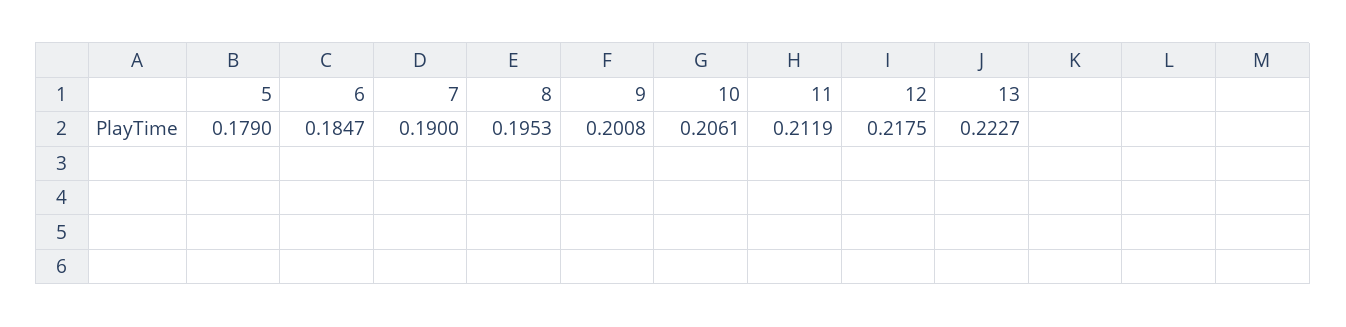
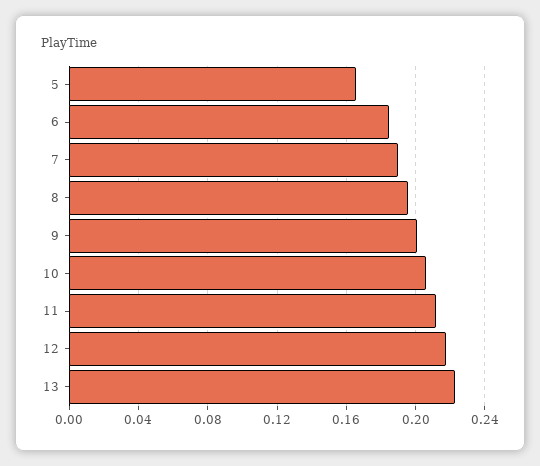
  {
-   "5": 0.179,
+   "5": 0.165,
    "6": 0.1847,
    "7": 0.19,
    "8": 0.1953,
    "9": 0.2008,
    "10": 0.2061,
    "11": 0.2119,
    "12": 0.2175,
    "13": 0.2227
  }

